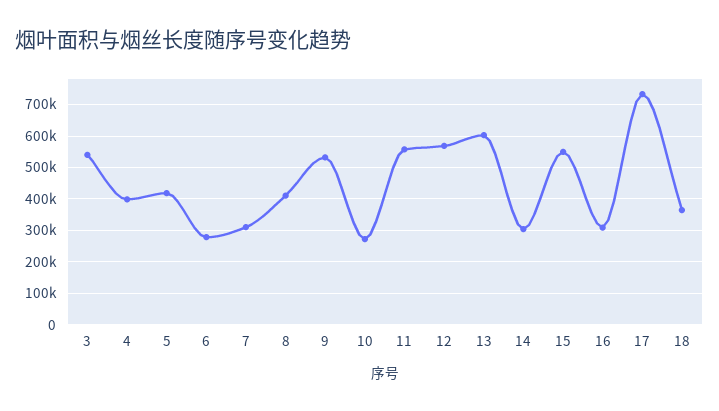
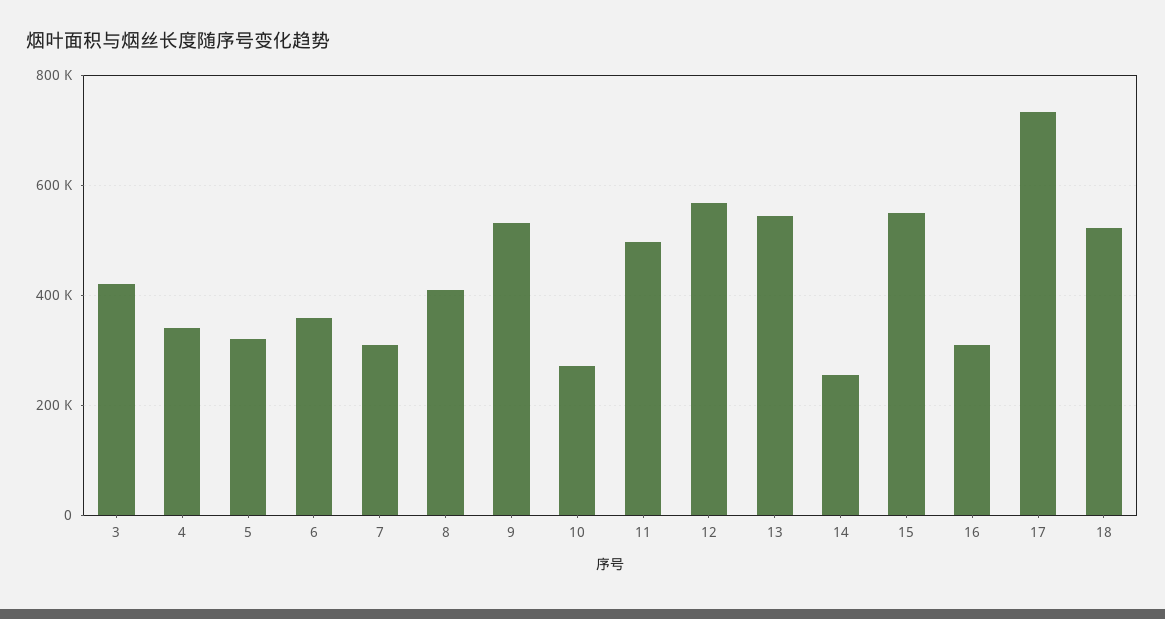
  {
-   "3": 540000,
+   "3": 420000,
-   "4": 400000,
+   "4": 340000,
-   "5": 420000,
+   "5": 320000,
-   "6": 280000,
+   "6": 360000,
    "7": 320000,
    "8": 420000,
    "9": 540000,
    "10": 280000,
-   "11": 560000,
+   "11": 500000,
    "12": 560000,
-   "13": 600000,
+   "13": 540000,
-   "14": 300000,
+   "14": 260000,
    "15": 540000,
    "16": 300000,
    "17": 740000,
-   "18": 360000
+   "18": 520000
  }

